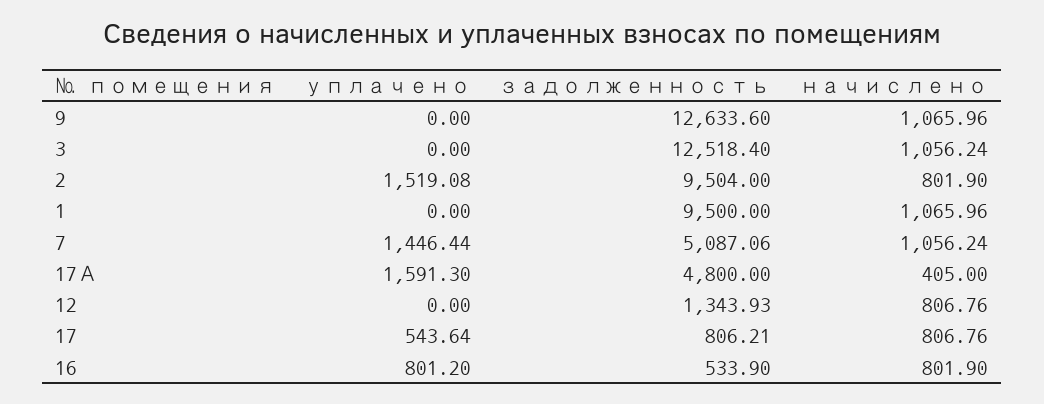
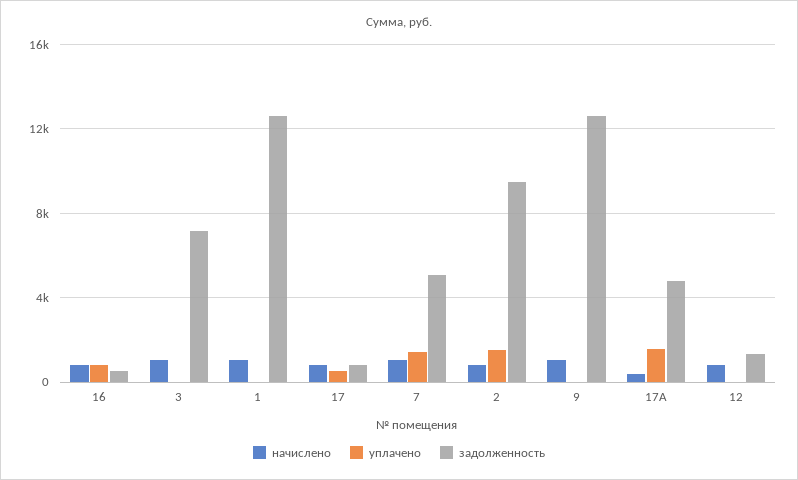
  {
    "уплачено": {
      "9": 0,
      "3": 0,
      "2": 1519.08,
      "1": 0,
      "7": 1446.44,
      "17А": 1591.3,
      "12": 0,
      "17": 543.64,
      "16": 801.2
    },
    "задолженность": {
      "9": 12633.6,
-     "3": 12518.4,
+     "3": 7000,
      "2": 9504,
-     "1": 9500,
+     "1": 12500,
      "7": 5087.06,
      "17А": 4800,
      "12": 1343.93,
      "17": 806.21,
      "16": 533.9
    },
    "начислено": {
      "9": 1065.96,
      "3": 1056.24,
      "2": 801.9,
      "1": 1065.96,
      "7": 1056.24,
      "17А": 405,
      "12": 806.76,
      "17": 806.76,
      "16": 801.9
    }
  }

